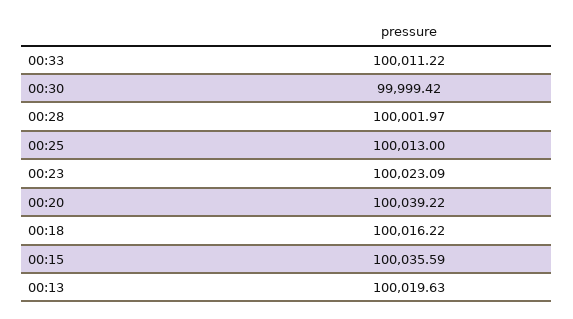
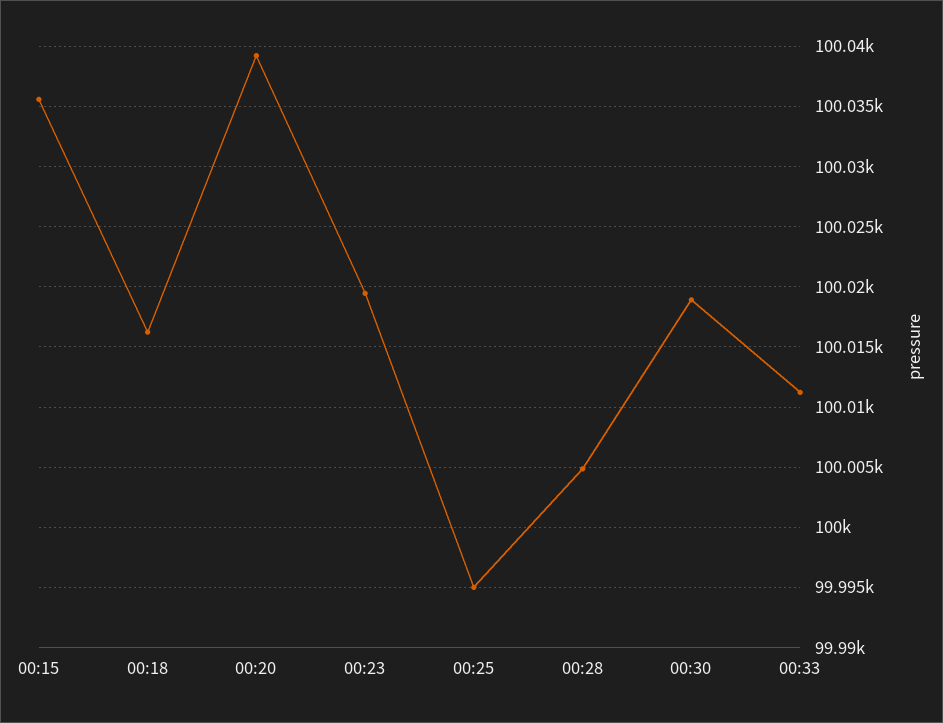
  {
    "00:33": 100011.22,
-   "00:30": 99999.42,
+   "00:30": 100019,
-   "00:28": 100001.97,
+   "00:28": 100005,
-   "00:25": 100013,
+   "00:25": 99995,
-   "00:23": 100023.09,
+   "00:23": 100019.5,
    "00:20": 100039.22,
    "00:18": 100016.22,
-   "00:15": 100035.59,
+   "00:15": 100035.59
-   "00:13": 100019.63
  }

